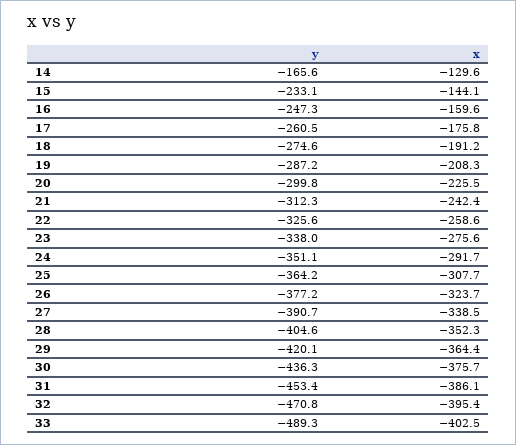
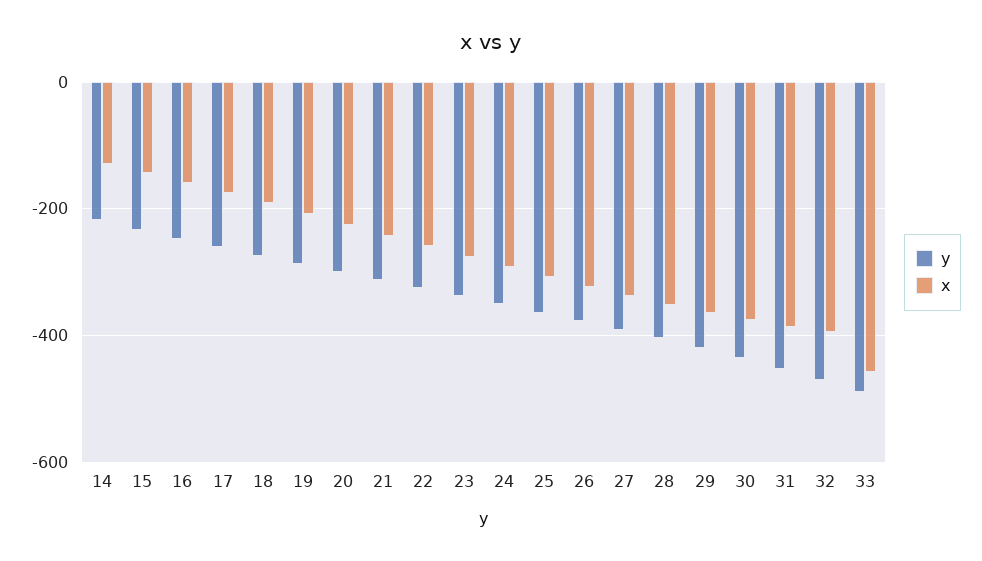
  {
    "y": {
-     "14": -165.6,
+     "14": -220,
      "15": -233.1,
      "16": -247.3,
      "17": -260.5,
      "18": -274.6,
      "19": -287.2,
      "20": -299.8,
      "21": -312.3,
      "22": -325.6,
      "23": -338,
      "24": -351.1,
      "25": -364.2,
      "26": -377.2,
      "27": -390.7,
      "28": -404.6,
      "29": -420.1,
      "30": -436.3,
      "31": -453.4,
      "32": -470.8,
      "33": -489.3
    },
    "x": {
      "14": -129.6,
      "15": -144.1,
      "16": -159.6,
      "17": -175.8,
      "18": -191.2,
      "19": -208.3,
      "20": -225.5,
      "21": -242.4,
      "22": -258.6,
      "23": -275.6,
      "24": -291.7,
      "25": -307.7,
      "26": -323.7,
      "27": -338.5,
      "28": -352.3,
      "29": -364.4,
      "30": -375.7,
      "31": -386.1,
      "32": -395.4,
-     "33": -402.5
+     "33": -460
    }
  }

